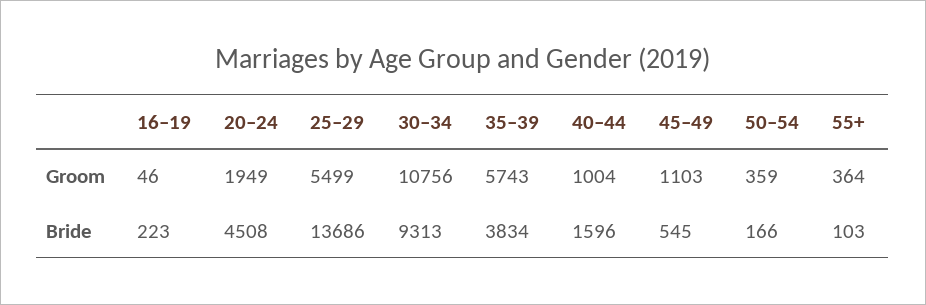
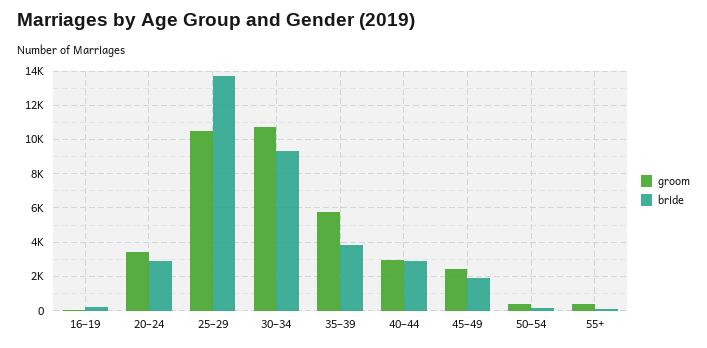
  {
    "Groom": {
      "16–19": 46,
-     "20–24": 1949,
+     "20–24": 3500,
-     "25–29": 5499,
+     "25–29": 10500,
      "30–34": 10756,
      "35–39": 5743,
-     "40–44": 1004,
+     "40–44": 3000,
-     "45–49": 1103,
+     "45–49": 2500,
      "50–54": 359,
      "55+": 364
    },
    "Bride": {
      "16–19": 223,
-     "20–24": 4508,
+     "20–24": 3000,
      "25–29": 13686,
      "30–34": 9313,
      "35–39": 3834,
-     "40–44": 1596,
+     "40–44": 3000,
-     "45–49": 545,
+     "45–49": 2000,
      "50–54": 166,
      "55+": 103
    }
  }

